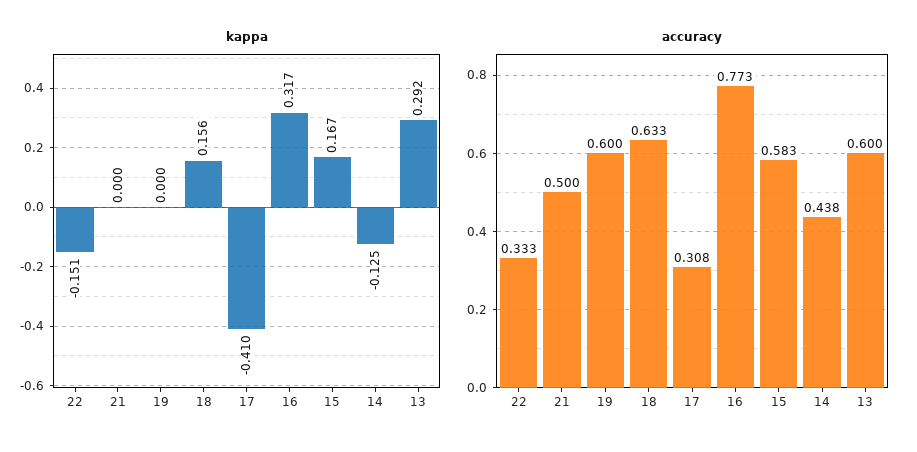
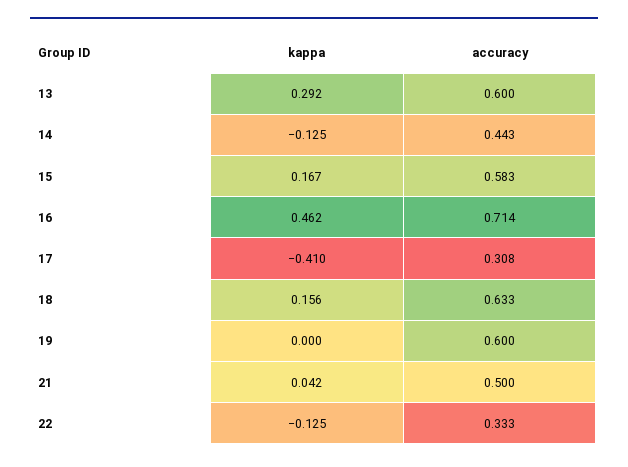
  {
    "kappa": {
-     "22": -0.151,
+     "22": -0.125,
-     "21": 0,
+     "21": 0.042,
      "19": 0,
      "18": 0.156,
      "17": -0.41,
-     "16": 0.317,
+     "16": 0.462,
      "15": 0.167,
      "14": -0.125,
      "13": 0.292
    },
    "accuracy": {
      "22": 0.333,
      "21": 0.5,
      "19": 0.6,
      "18": 0.633,
      "17": 0.308,
-     "16": 0.773,
+     "16": 0.714,
      "15": 0.583,
-     "14": 0.438,
+     "14": 0.443,
      "13": 0.6
    }
  }

